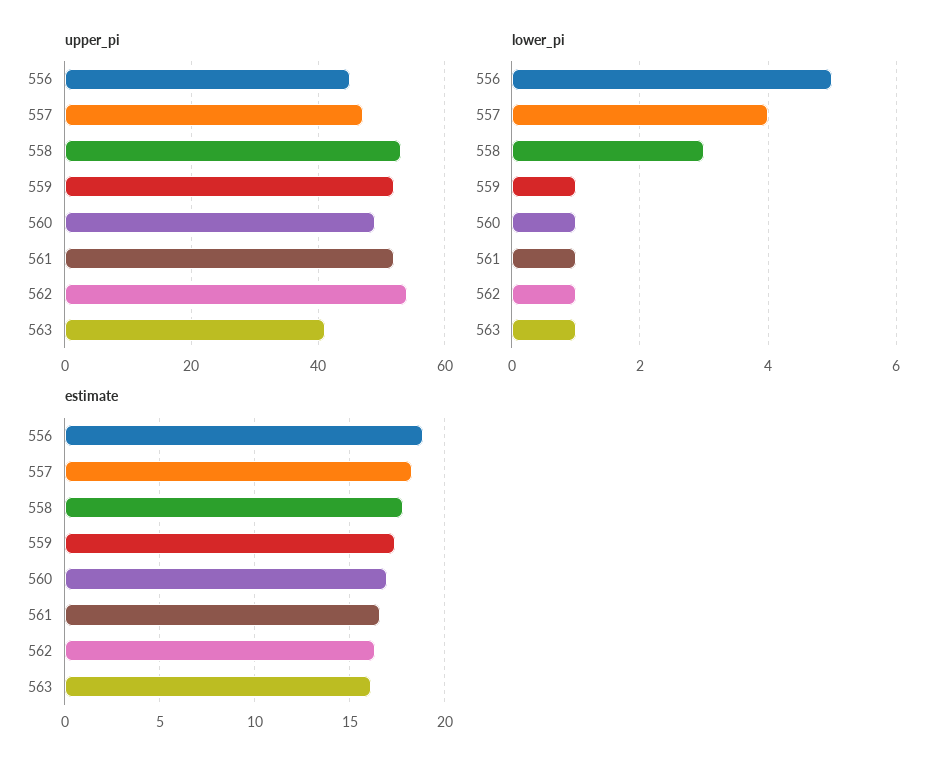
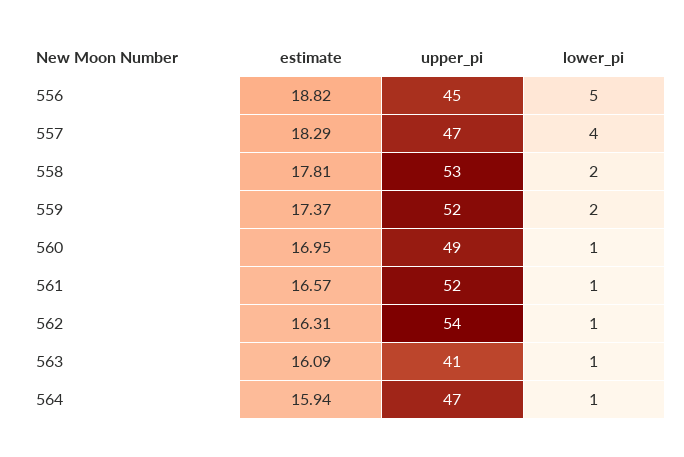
  {
    "upper_pi": {
      "556": 45,
      "557": 47,
      "558": 53,
      "559": 52,
      "560": 49,
      "561": 52,
      "562": 54,
-     "563": 41
+     "563": 41,
+     "564": 47
    },
    "lower_pi": {
      "556": 5,
      "557": 4,
-     "558": 3,
+     "558": 2,
-     "559": 1,
+     "559": 2,
      "560": 1,
      "561": 1,
      "562": 1,
-     "563": 1
+     "563": 1,
+     "564": 1
    },
    "estimate": {
      "556": 18.82,
      "557": 18.29,
      "558": 17.81,
      "559": 17.37,
      "560": 16.95,
      "561": 16.57,
      "562": 16.31,
-     "563": 16.09
+     "563": 16.09,
+     "564": 15.94
    }
  }

